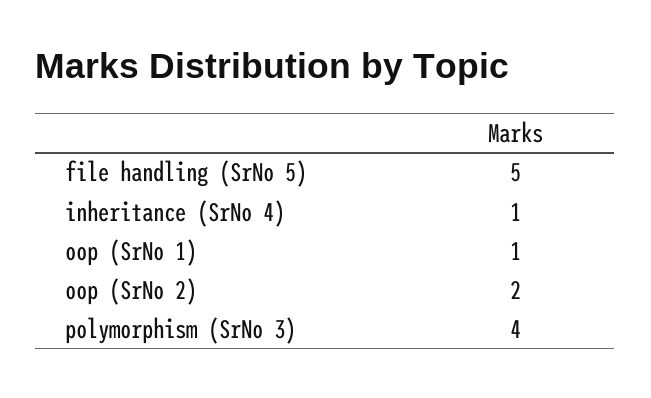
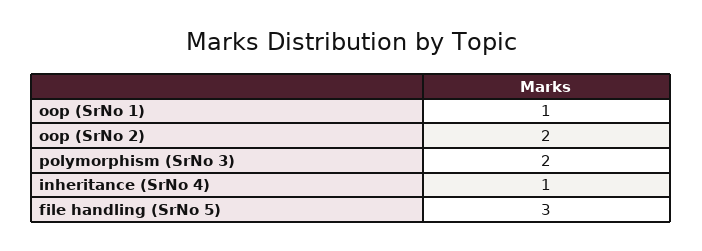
  {
-   "file handling (SrNo 5)": 5,
+   "file handling (SrNo 5)": 3,
    "inheritance (SrNo 4)": 1,
    "oop (SrNo 1)": 1,
    "oop (SrNo 2)": 2,
-   "polymorphism (SrNo 3)": 4
+   "polymorphism (SrNo 3)": 2
  }

